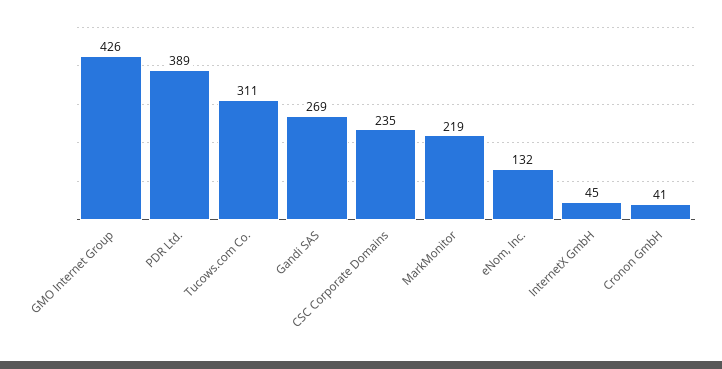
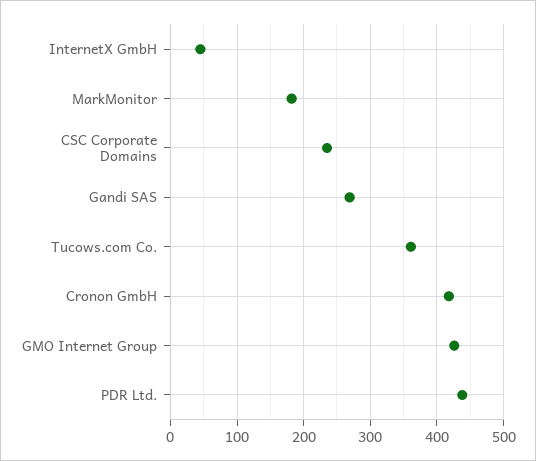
  {
    "GMO Internet Group": 426,
-   "PDR Ltd.": 389,
+   "PDR Ltd.": 440,
-   "Tucows.com Co.": 311,
+   "Tucows.com Co.": 360,
    "Gandi SAS": 269,
    "CSC Corporate Domains": 235,
-   "MarkMonitor": 219,
+   "MarkMonitor": 180,
-   "eNom, Inc.": 132,
    "InternetX GmbH": 45,
-   "Cronon GmbH": 41
+   "Cronon GmbH": 420
  }

